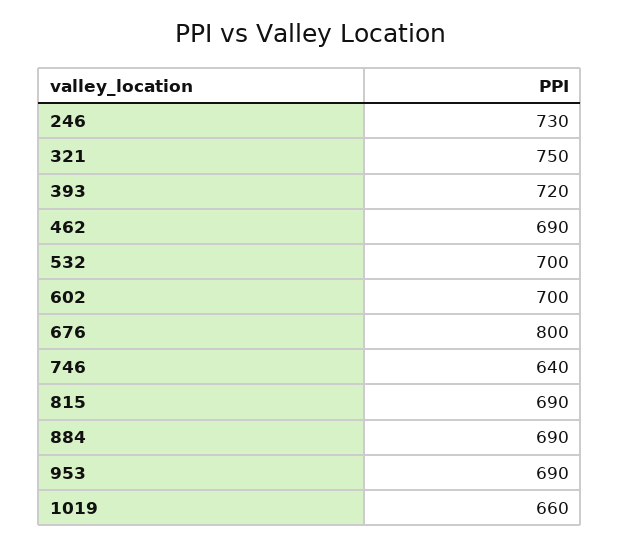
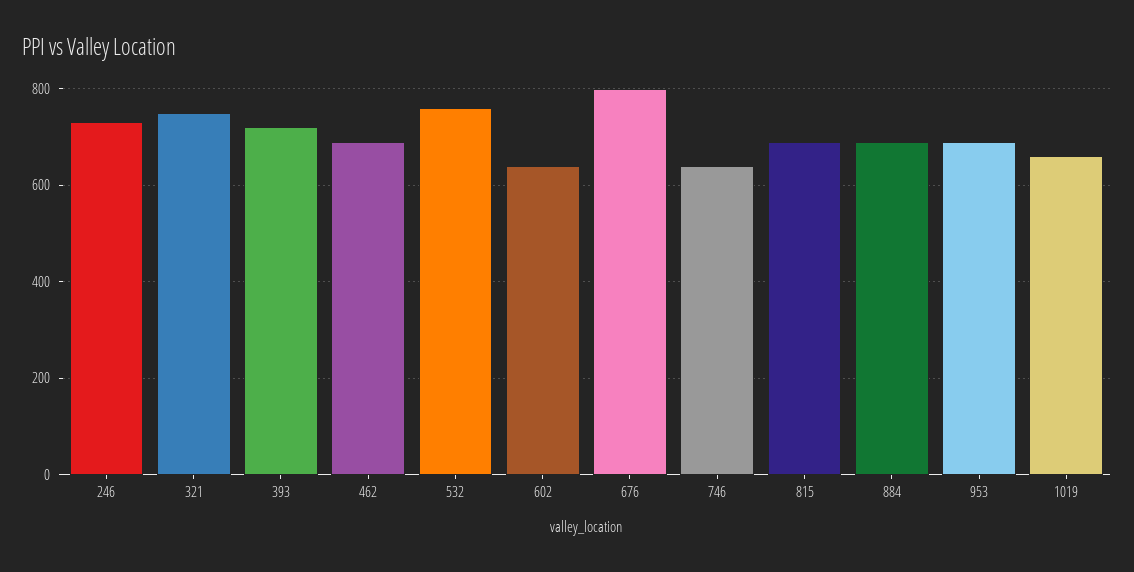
  {
    "246": 730,
    "321": 750,
    "393": 720,
    "462": 690,
-   "532": 700,
+   "532": 760,
-   "602": 700,
+   "602": 640,
    "676": 800,
    "746": 640,
    "815": 690,
    "884": 690,
    "953": 690,
    "1019": 660
  }

